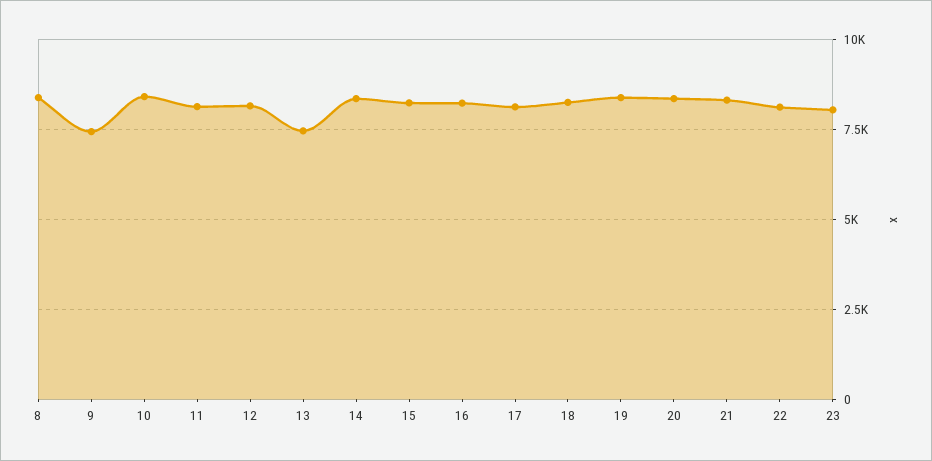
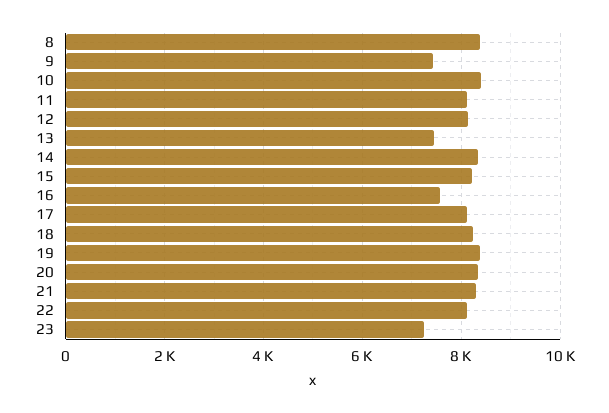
  {
    "8": 8400,
    "9": 7400,
    "10": 8400,
    "11": 8200,
    "12": 8200,
    "13": 7400,
    "14": 8400,
    "15": 8200,
-   "16": 8250,
+   "16": 7600,
    "17": 8200,
    "18": 8200,
    "19": 8400,
    "20": 8400,
    "21": 8400,
    "22": 8200,
-   "23": 8000
+   "23": 7200
  }

